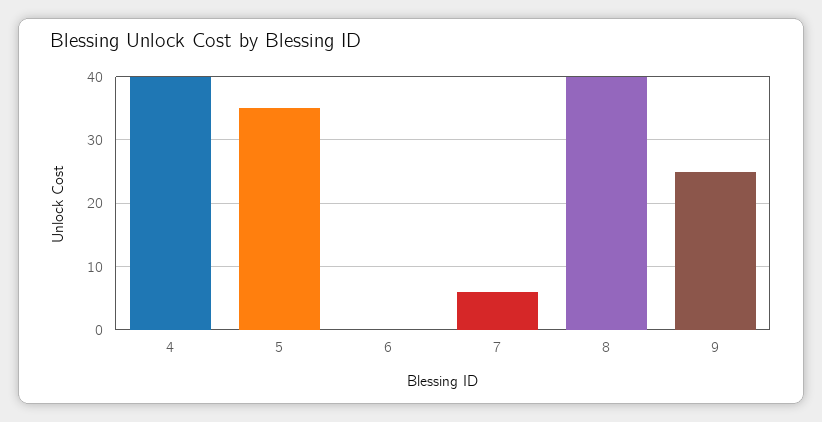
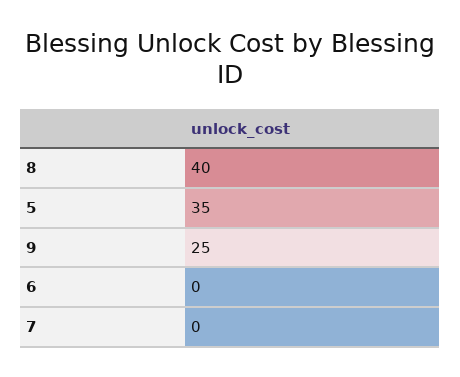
  {
-   "4": 40,
    "5": 35,
    "6": 0,
-   "7": 6,
+   "7": 0,
    "8": 40,
    "9": 25
  }

